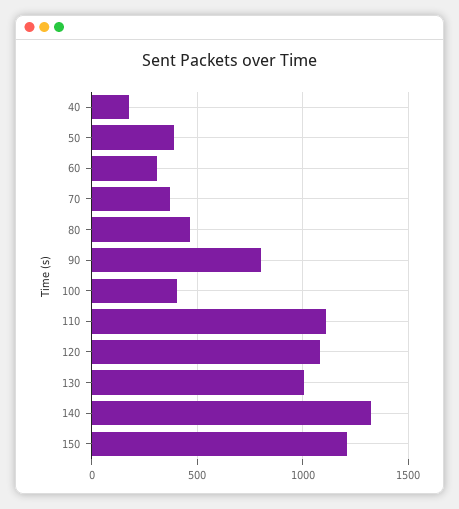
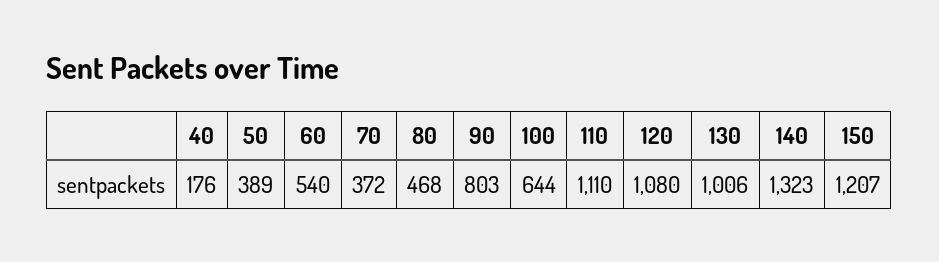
  {
    "40": 176,
    "50": 389,
-   "60": 300,
+   "60": 540,
    "70": 372,
    "80": 468,
    "90": 803,
-   "100": 400,
+   "100": 644,
    "110": 1110,
    "120": 1080,
    "130": 1006,
    "140": 1323,
    "150": 1207
  }

